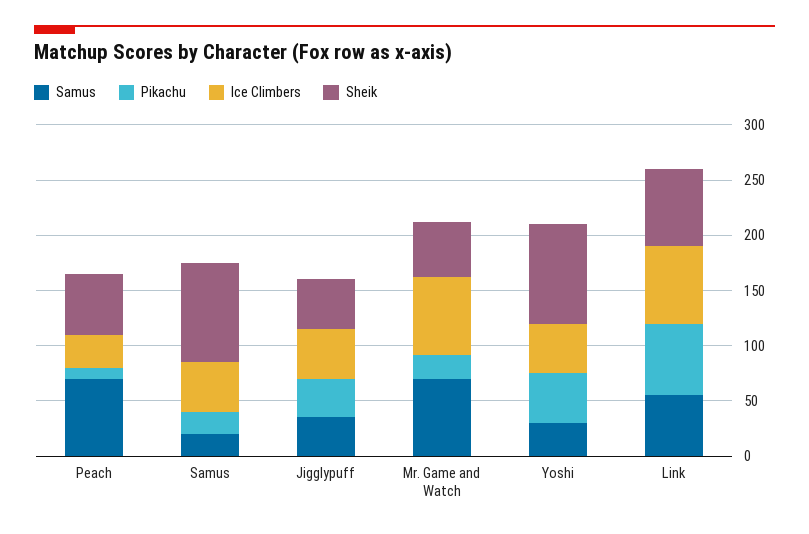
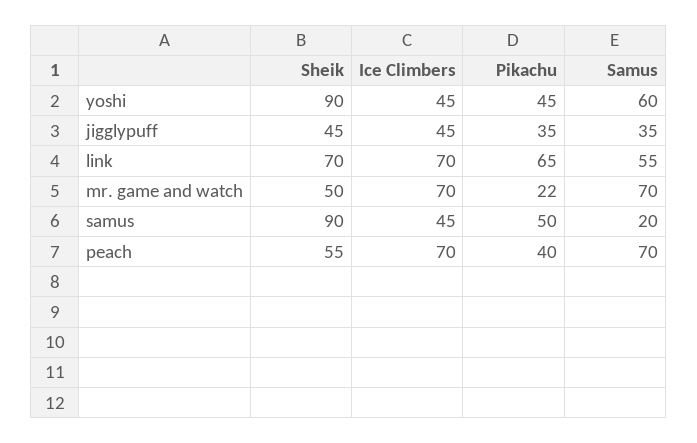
  {
    "Samus": {
      "Peach": 70,
      "Samus": 20,
      "Jigglypuff": 35,
      "Mr. Game and Watch": 70,
-     "Yoshi": 30,
+     "Yoshi": 60,
      "Link": 55
    },
    "Pikachu": {
-     "Peach": 10,
+     "Peach": 40,
-     "Samus": 20,
+     "Samus": 50,
      "Jigglypuff": 35,
      "Mr. Game and Watch": 22,
      "Yoshi": 45,
      "Link": 65
    },
    "Ice Climbers": {
-     "Peach": 30,
+     "Peach": 70,
      "Samus": 45,
      "Jigglypuff": 45,
      "Mr. Game and Watch": 70,
      "Yoshi": 45,
      "Link": 70
    },
    "Sheik": {
      "Peach": 55,
      "Samus": 90,
      "Jigglypuff": 45,
      "Mr. Game and Watch": 50,
      "Yoshi": 90,
      "Link": 70
    }
  }

